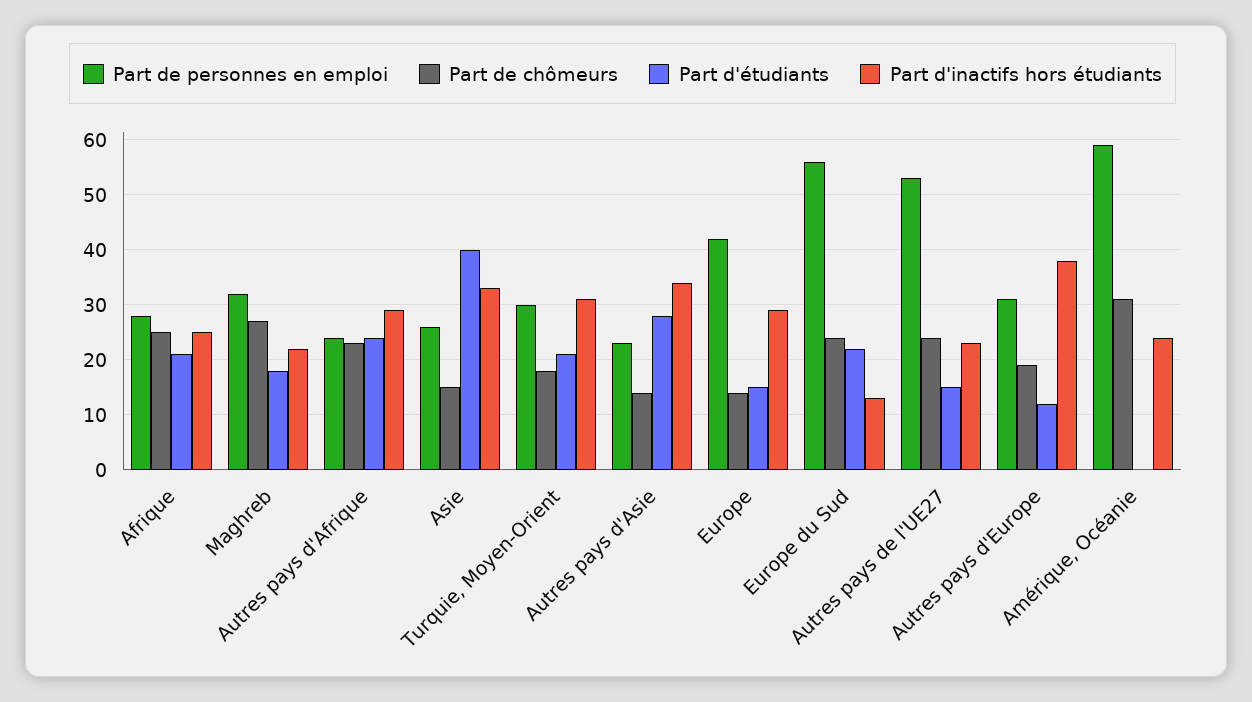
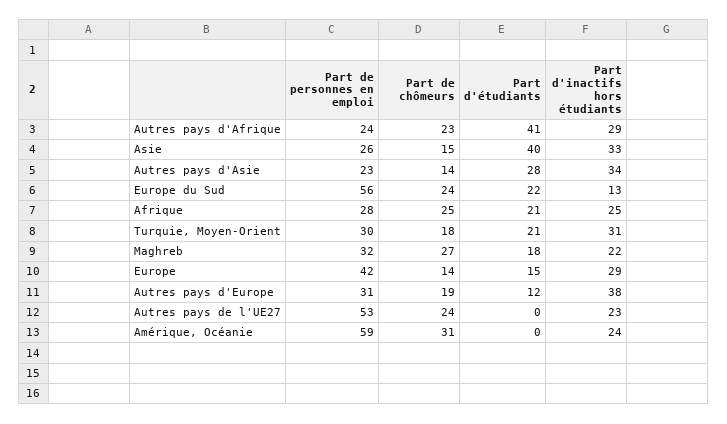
  {
    "Part de personnes en emploi": {
      "Afrique": 28,
      "Maghreb": 32,
      "Autres pays d'Afrique": 24,
      "Asie": 26,
      "Turquie, Moyen-Orient": 30,
      "Autres pays d'Asie": 23,
      "Europe": 42,
      "Europe du Sud": 56,
      "Autres pays de l'UE27": 53,
      "Autres pays d'Europe": 31,
      "Amérique, Océanie": 59
    },
    "Part de chômeurs": {
      "Afrique": 25,
      "Maghreb": 27,
      "Autres pays d'Afrique": 23,
      "Asie": 15,
      "Turquie, Moyen-Orient": 18,
      "Autres pays d'Asie": 14,
      "Europe": 14,
      "Europe du Sud": 24,
      "Autres pays de l'UE27": 24,
      "Autres pays d'Europe": 19,
      "Amérique, Océanie": 31
    },
    "Part d'étudiants": {
      "Afrique": 21,
      "Maghreb": 18,
-     "Autres pays d'Afrique": 25,
+     "Autres pays d'Afrique": 41,
      "Asie": 40,
      "Turquie, Moyen-Orient": 21,
      "Autres pays d'Asie": 28,
      "Europe": 15,
      "Europe du Sud": 22,
-     "Autres pays de l'UE27": 15,
+     "Autres pays de l'UE27": 0,
      "Autres pays d'Europe": 12,
      "Amérique, Océanie": 0
    },
    "Part d'inactifs hors étudiants": {
      "Afrique": 25,
      "Maghreb": 22,
      "Autres pays d'Afrique": 29,
      "Asie": 33,
      "Turquie, Moyen-Orient": 31,
      "Autres pays d'Asie": 34,
      "Europe": 29,
      "Europe du Sud": 13,
      "Autres pays de l'UE27": 23,
      "Autres pays d'Europe": 38,
      "Amérique, Océanie": 24
    }
  }

